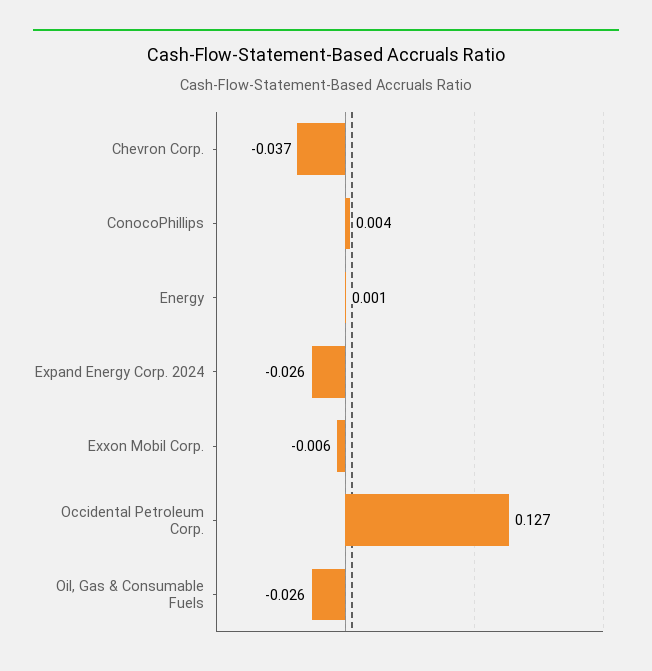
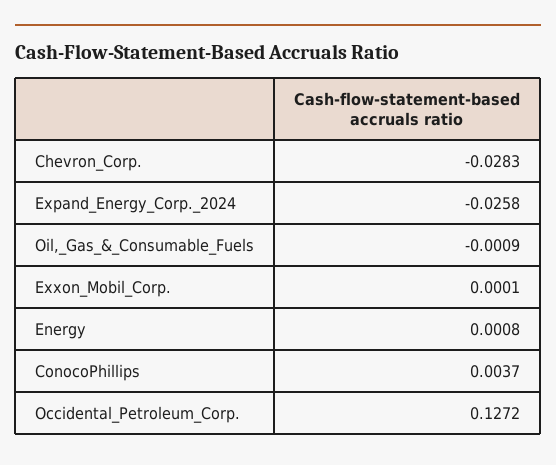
  {
-   "Chevron Corp.": -0.037,
+   "Chevron Corp.": -0.0283,
    "ConocoPhillips": 0.0037,
    "Energy": 0.0008,
    "Expand Energy Corp. 2024": -0.0258,
-   "Exxon Mobil Corp.": -0.006,
+   "Exxon Mobil Corp.": 0.0001,
    "Occidental Petroleum Corp.": 0.1272,
-   "Oil, Gas & Consumable Fuels": -0.026
+   "Oil, Gas & Consumable Fuels": -0.0009
  }

